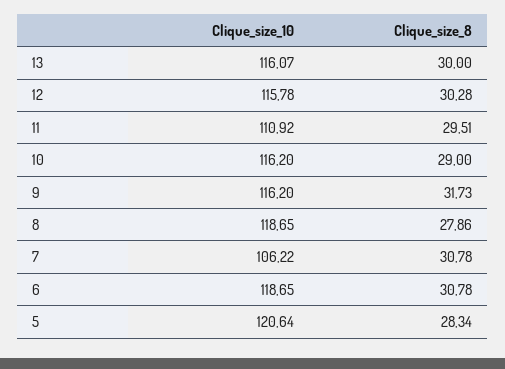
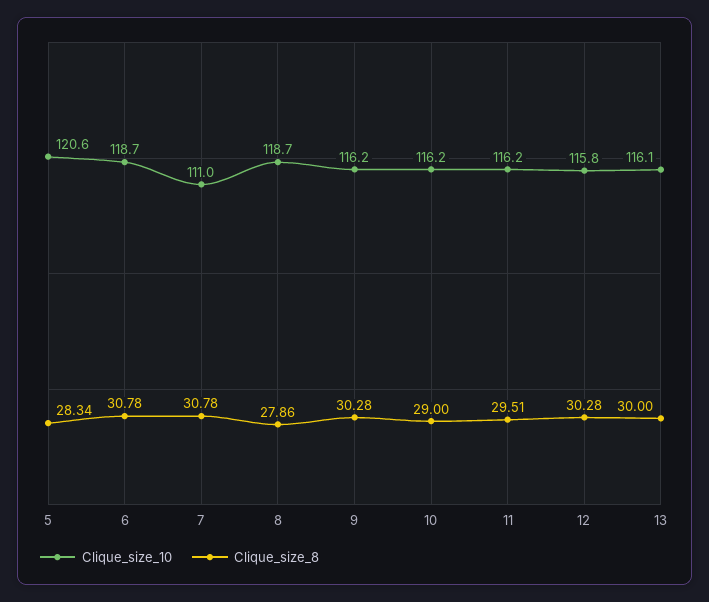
  {
    "Clique_size_10": {
      "13": 116.07,
      "12": 115.78,
-     "11": 110.92,
+     "11": 116.2,
      "10": 116.2,
      "9": 116.2,
      "8": 118.65,
-     "7": 106.22,
+     "7": 111,
      "6": 118.65,
      "5": 120.64
    },
    "Clique_size_8": {
      "13": 30,
      "12": 30.28,
      "11": 29.51,
      "10": 29,
-     "9": 31.73,
+     "9": 30.28,
      "8": 27.86,
      "7": 30.78,
      "6": 30.78,
      "5": 28.34
    }
  }

